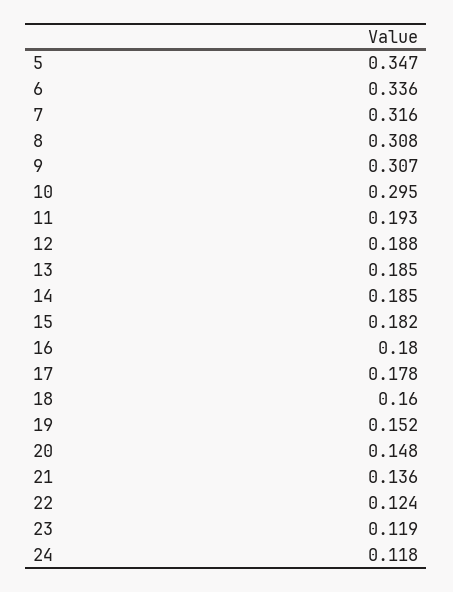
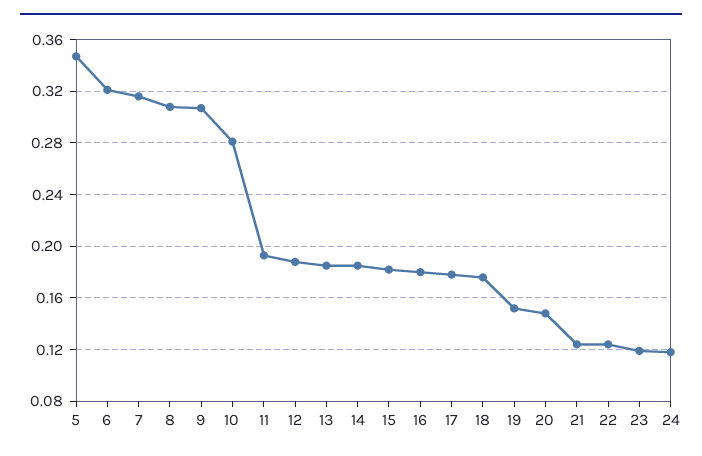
  {
    "5": 0.347,
-   "6": 0.336,
+   "6": 0.32,
    "7": 0.316,
    "8": 0.308,
    "9": 0.307,
-   "10": 0.295,
+   "10": 0.28,
    "11": 0.193,
    "12": 0.188,
    "13": 0.185,
    "14": 0.185,
    "15": 0.182,
    "16": 0.18,
    "17": 0.178,
-   "18": 0.16,
+   "18": 0.175,
    "19": 0.152,
    "20": 0.148,
-   "21": 0.136,
+   "21": 0.125,
    "22": 0.124,
    "23": 0.119,
    "24": 0.118
  }

